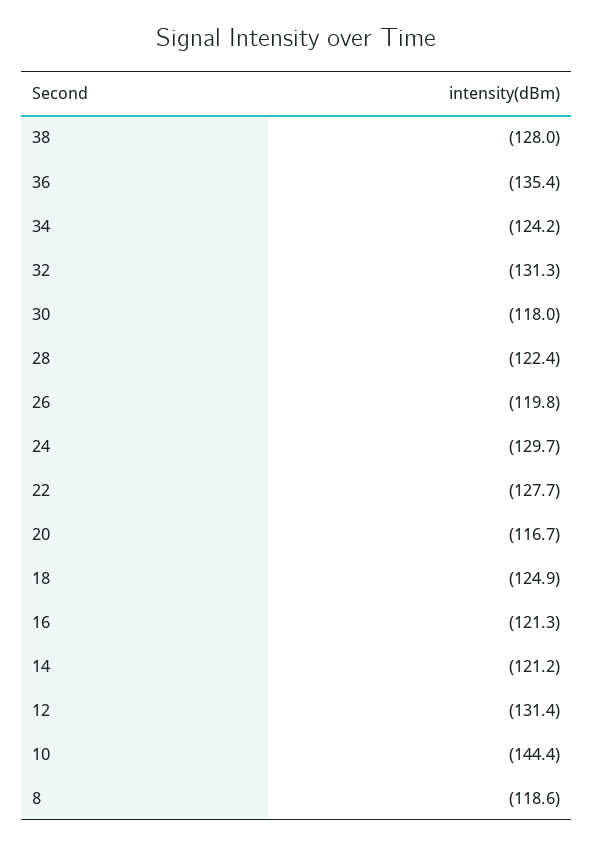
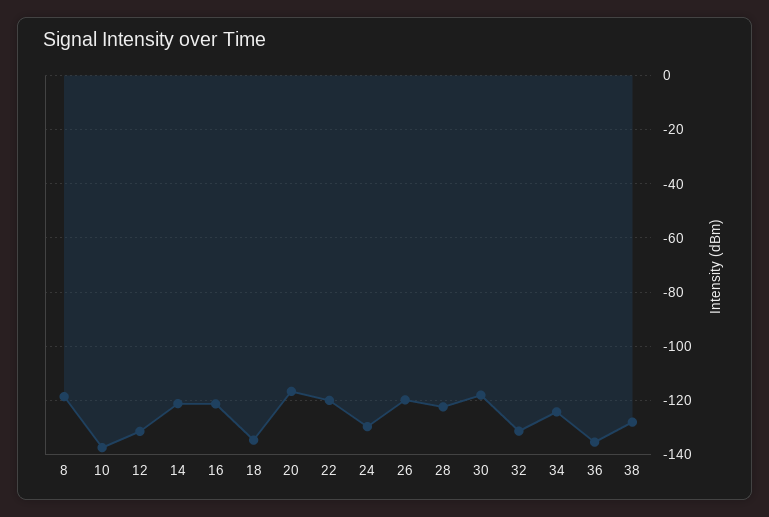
  {
    "38": -128,
    "36": -135.4,
    "34": -124.2,
    "32": -131.3,
    "30": -118,
    "28": -122.4,
    "26": -119.8,
    "24": -129.7,
-   "22": -127.7,
+   "22": -120,
    "20": -116.7,
-   "18": -124.9,
+   "18": -135,
    "16": -121.3,
    "14": -121.2,
    "12": -131.4,
-   "10": -144.4,
+   "10": -137.5,
    "8": -118.6
  }

